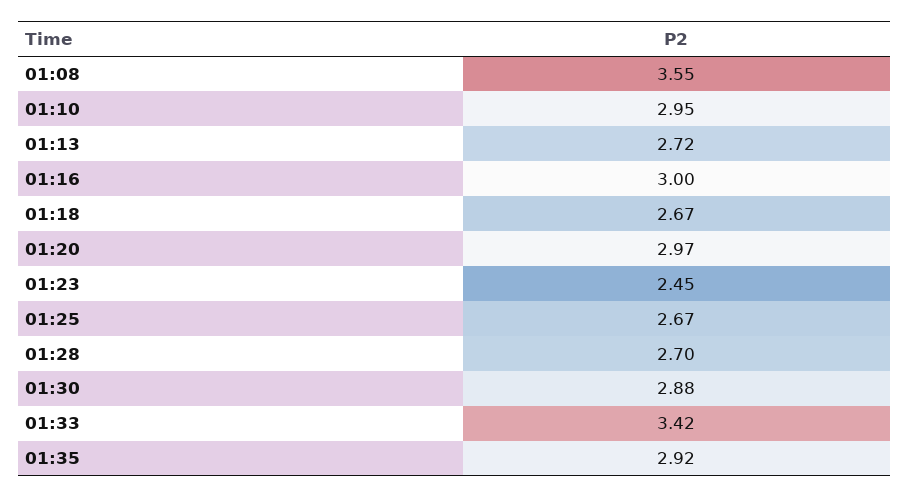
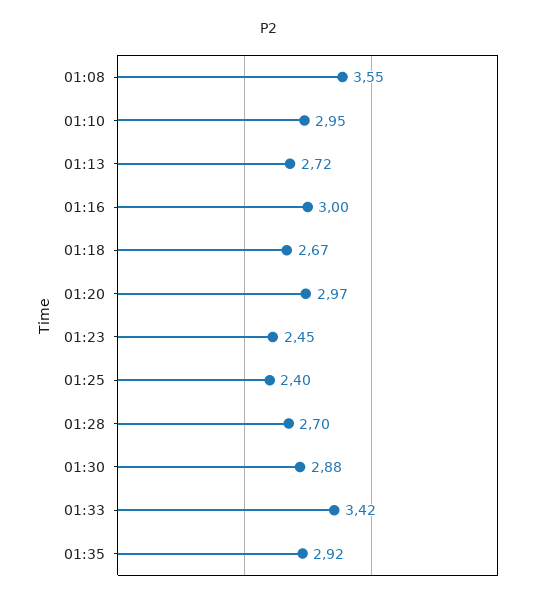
  {
    "01:08": 3.55,
    "01:10": 2.95,
    "01:13": 2.72,
    "01:16": 3,
    "01:18": 2.67,
    "01:20": 2.97,
    "01:23": 2.45,
-   "01:25": 2.67,
+   "01:25": 2.4,
    "01:28": 2.7,
    "01:30": 2.88,
    "01:33": 3.42,
    "01:35": 2.92
  }

